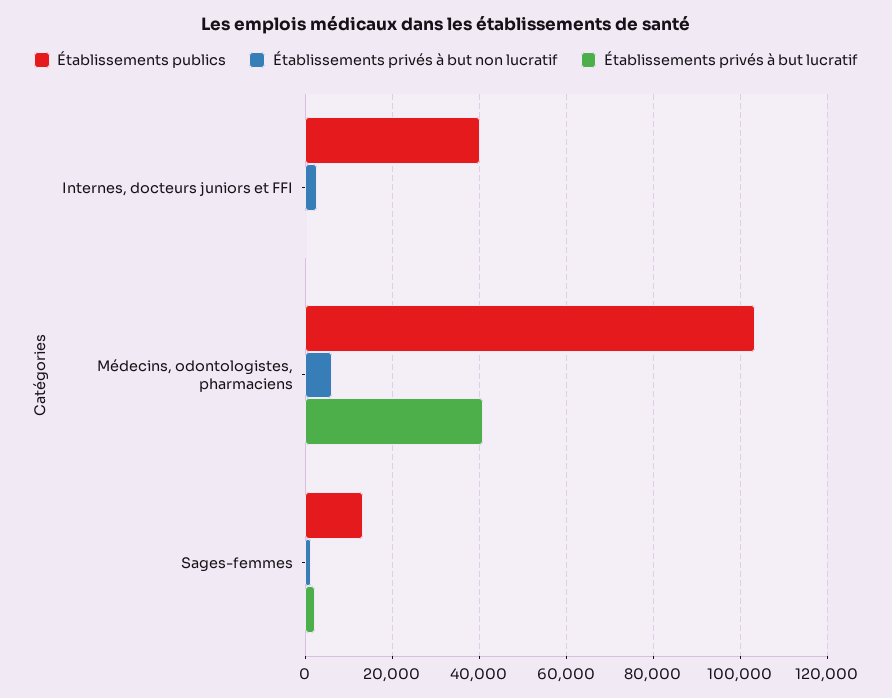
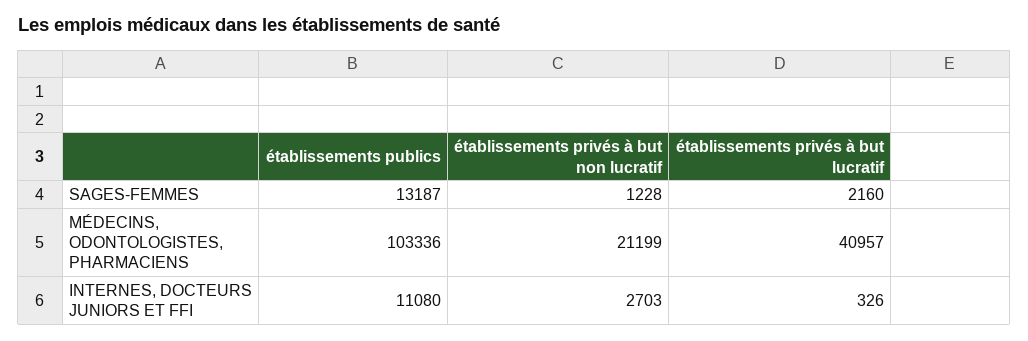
  {
    "Établissements publics": {
-     "Internes, docteurs juniors et FFI": 40000,
+     "Internes, docteurs juniors et FFI": 11080,
      "Médecins, odontologistes, pharmaciens": 103336,
      "Sages-femmes": 13187
    },
    "Établissements privés à but non lucratif": {
      "Internes, docteurs juniors et FFI": 2703,
-     "Médecins, odontologistes, pharmaciens": 6000,
+     "Médecins, odontologistes, pharmaciens": 21199,
      "Sages-femmes": 1228
    },
    "Établissements privés à but lucratif": {
      "Internes, docteurs juniors et FFI": 326,
      "Médecins, odontologistes, pharmaciens": 40957,
      "Sages-femmes": 2160
    }
  }

